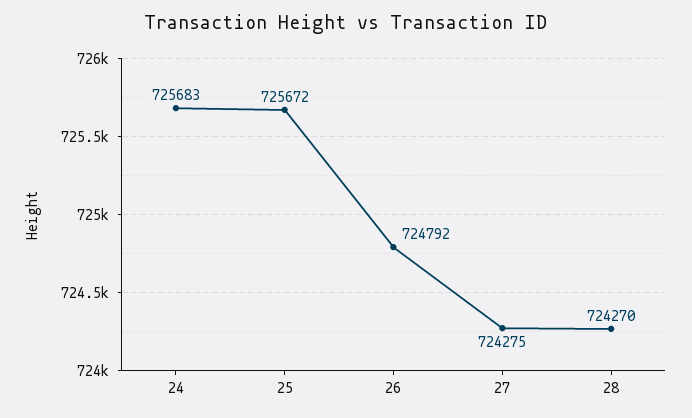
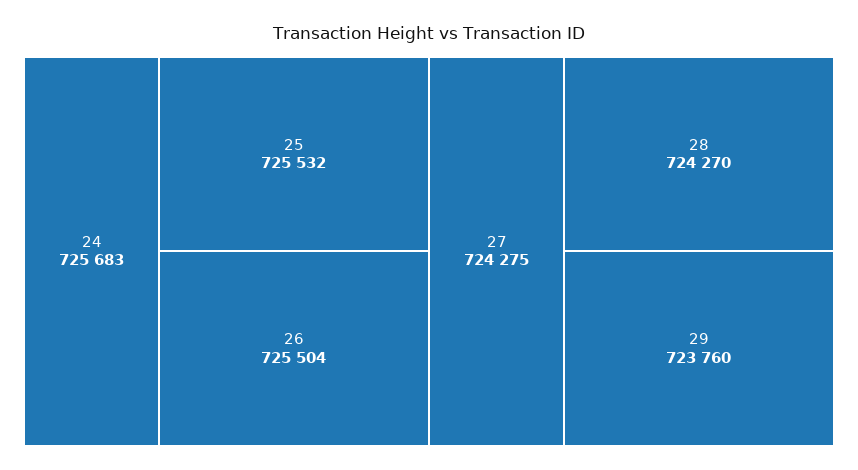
  {
    "24": 725683,
-   "25": 725672,
+   "25": 725532,
-   "26": 724792,
+   "26": 725504,
    "27": 724275,
-   "28": 724270
+   "28": 724270,
+   "29": 723760
  }

